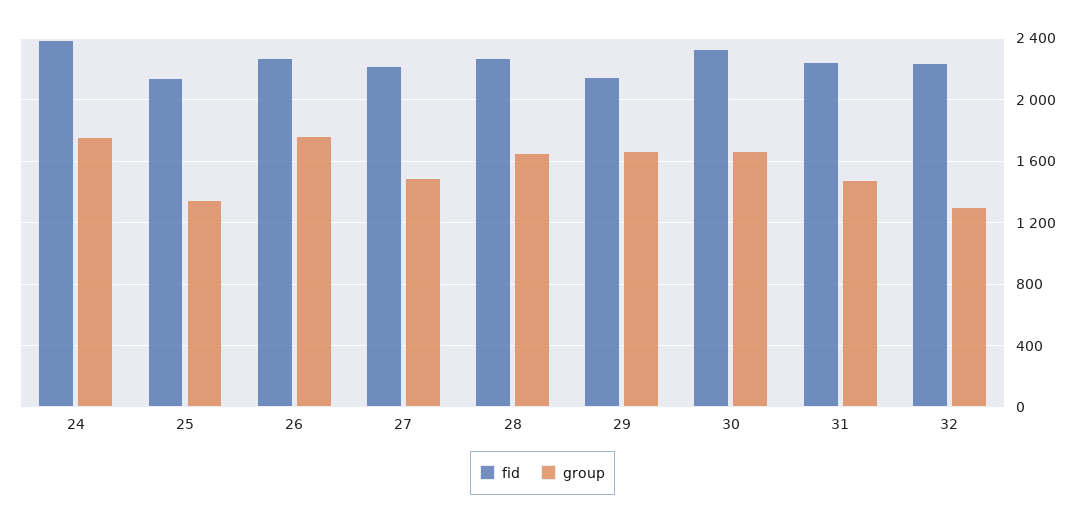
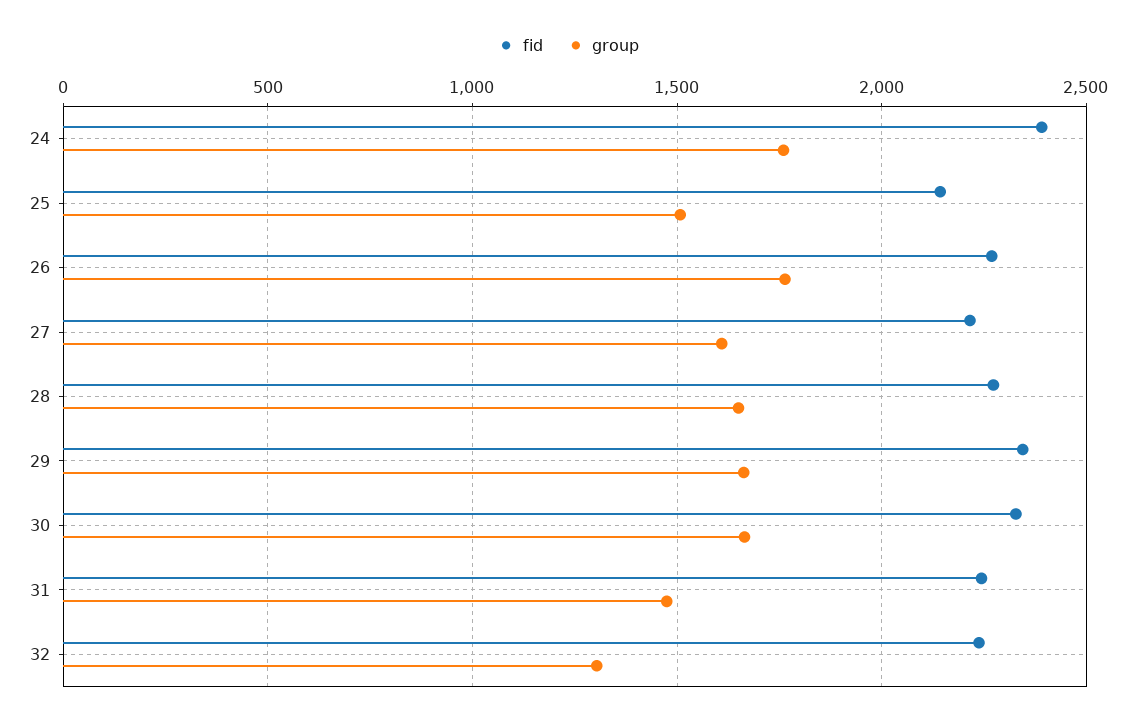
  {
    "fid": {
      "24": 2400,
      "25": 2150,
      "26": 2250,
      "27": 2200,
      "28": 2250,
-     "29": 2150,
+     "29": 2350,
      "30": 2350,
      "31": 2250,
      "32": 2250
    },
    "group": {
      "24": 1750,
-     "25": 1350,
+     "25": 1500,
      "26": 1750,
-     "27": 1500,
+     "27": 1600,
      "28": 1650,
      "29": 1650,
      "30": 1650,
      "31": 1500,
      "32": 1300
    }
  }

